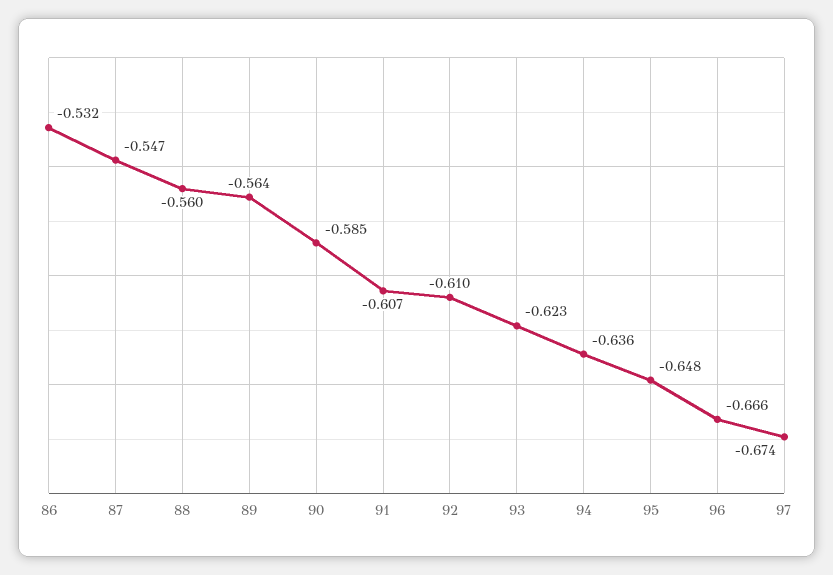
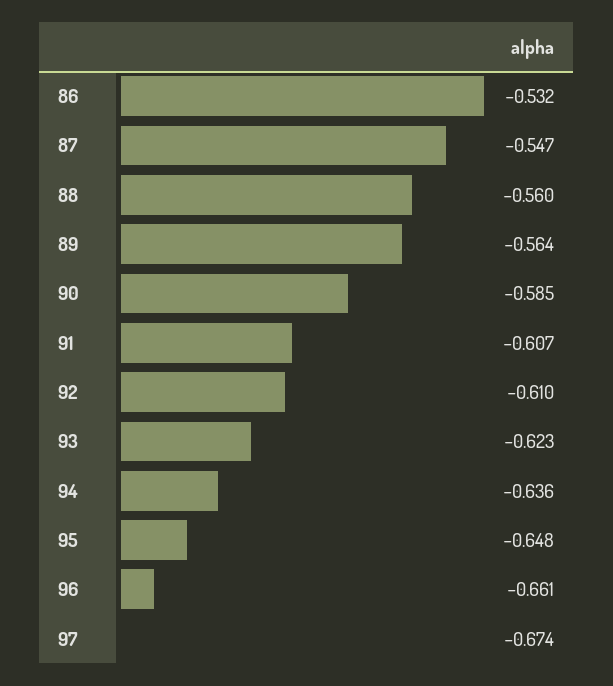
  {
    "86": -0.532,
    "87": -0.547,
    "88": -0.56,
    "89": -0.564,
    "90": -0.585,
    "91": -0.607,
    "92": -0.61,
    "93": -0.623,
    "94": -0.636,
    "95": -0.648,
-   "96": -0.666,
+   "96": -0.661,
    "97": -0.674
  }

